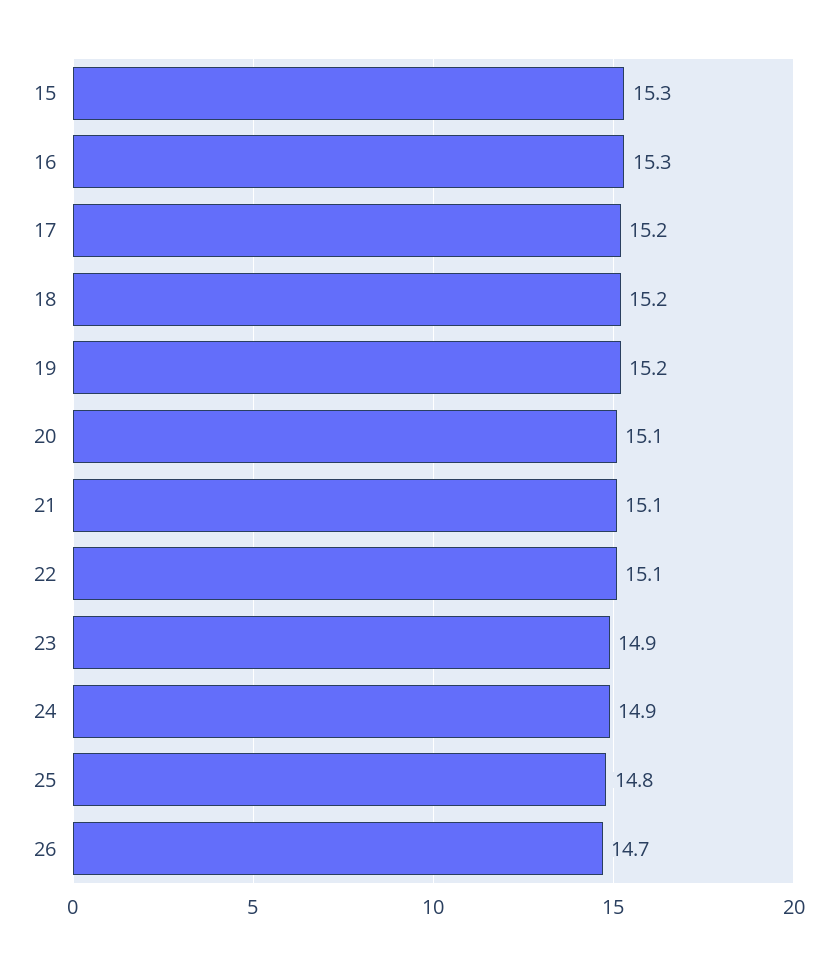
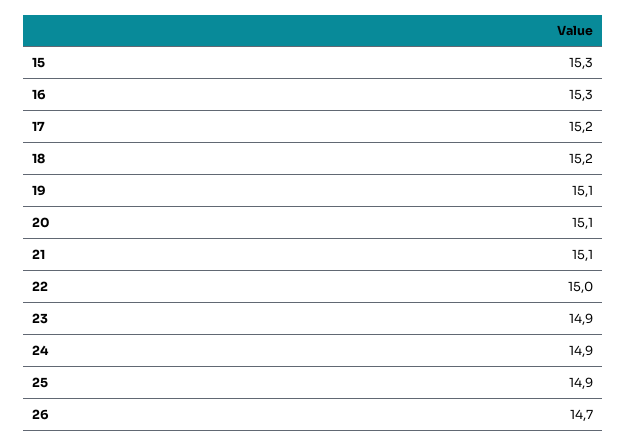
  {
    "15": 15.3,
    "16": 15.3,
    "17": 15.2,
    "18": 15.2,
-   "19": 15.2,
+   "19": 15.1,
    "20": 15.1,
    "21": 15.1,
-   "22": 15.1,
+   "22": 15,
    "23": 14.9,
    "24": 14.9,
-   "25": 14.8,
+   "25": 14.9,
    "26": 14.7
  }

